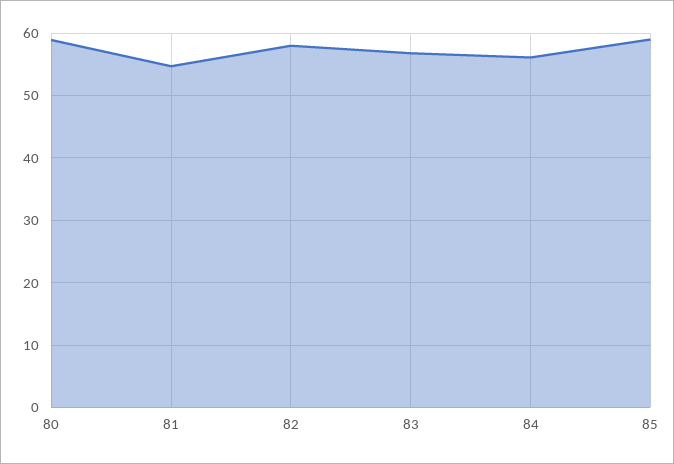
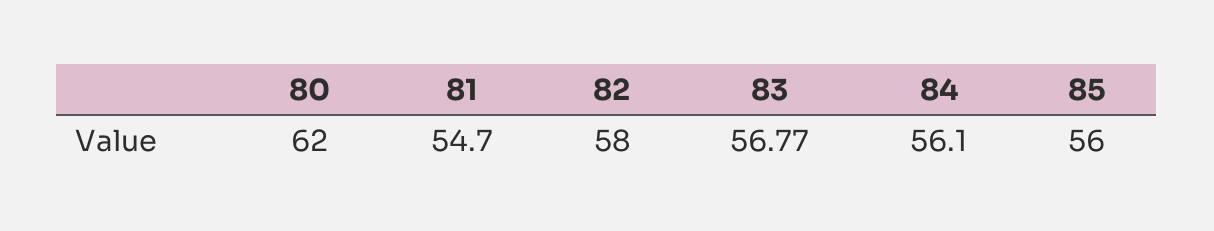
  {
-   "80": 59,
+   "80": 62,
    "81": 54.7,
    "82": 58,
    "83": 56.77,
    "84": 56.1,
-   "85": 59
+   "85": 56
  }

